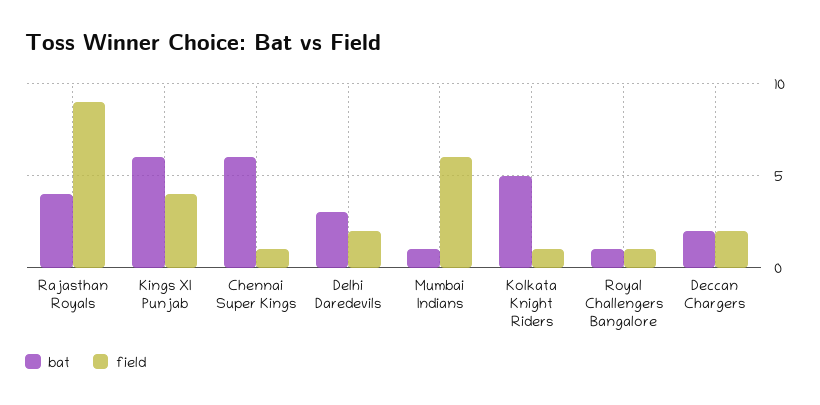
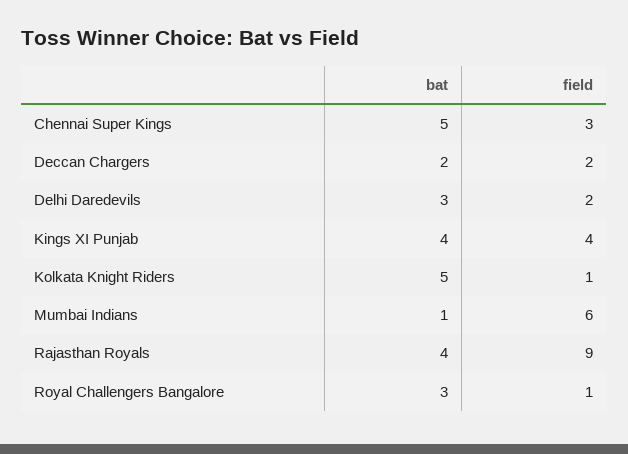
  {
    "bat": {
      "Rajasthan Royals": 4,
-     "Kings XI Punjab": 6,
+     "Kings XI Punjab": 4,
-     "Chennai Super Kings": 6,
+     "Chennai Super Kings": 5,
      "Delhi Daredevils": 3,
      "Mumbai Indians": 1,
      "Kolkata Knight Riders": 5,
-     "Royal Challengers Bangalore": 1,
+     "Royal Challengers Bangalore": 3,
      "Deccan Chargers": 2
    },
    "field": {
      "Rajasthan Royals": 9,
      "Kings XI Punjab": 4,
-     "Chennai Super Kings": 1,
+     "Chennai Super Kings": 3,
      "Delhi Daredevils": 2,
      "Mumbai Indians": 6,
      "Kolkata Knight Riders": 1,
      "Royal Challengers Bangalore": 1,
      "Deccan Chargers": 2
    }
  }

